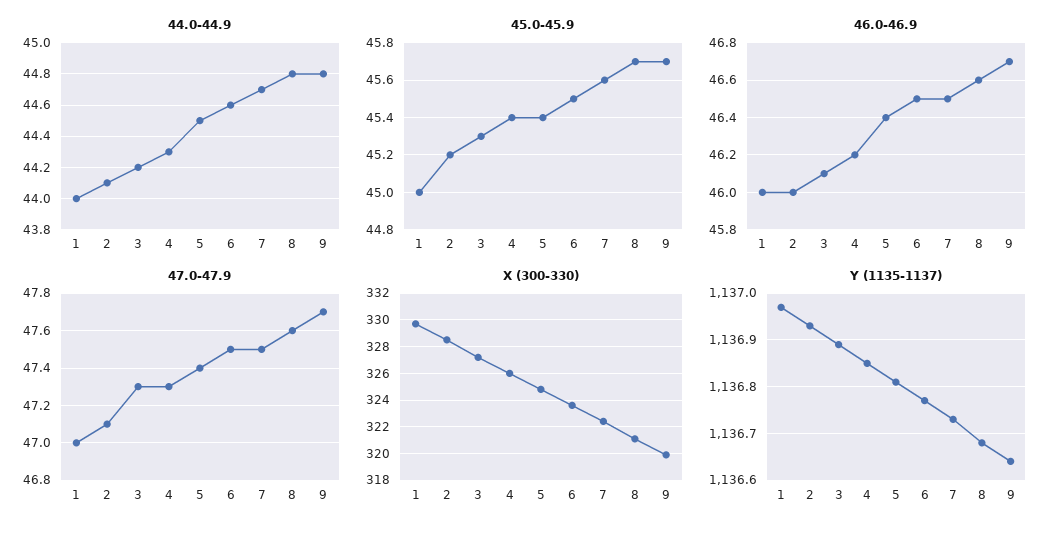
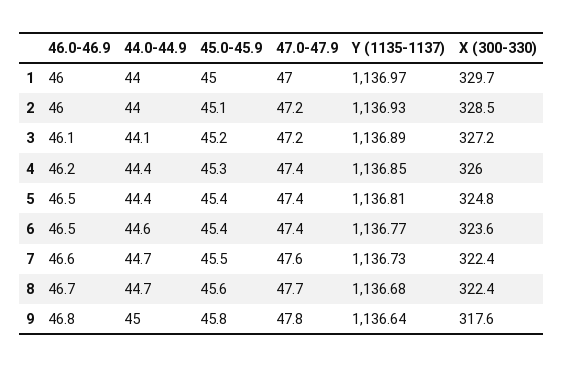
  {
    "44.0-44.9": {
      "1": 44,
-     "2": 44.1,
+     "2": 44,
-     "3": 44.2,
+     "3": 44.1,
-     "4": 44.3,
+     "4": 44.4,
-     "5": 44.5,
+     "5": 44.4,
      "6": 44.6,
      "7": 44.7,
-     "8": 44.8,
+     "8": 44.7,
-     "9": 44.8
+     "9": 45
    },
    "45.0-45.9": {
      "1": 45,
-     "2": 45.2,
+     "2": 45.1,
-     "3": 45.3,
+     "3": 45.2,
-     "4": 45.4,
+     "4": 45.3,
      "5": 45.4,
-     "6": 45.5,
+     "6": 45.4,
-     "7": 45.6,
+     "7": 45.5,
-     "8": 45.7,
+     "8": 45.6,
-     "9": 45.7
+     "9": 45.8
    },
    "46.0-46.9": {
      "1": 46,
      "2": 46,
      "3": 46.1,
      "4": 46.2,
-     "5": 46.4,
+     "5": 46.5,
      "6": 46.5,
-     "7": 46.5,
+     "7": 46.6,
-     "8": 46.6,
+     "8": 46.7,
-     "9": 46.7
+     "9": 46.8
    },
    "47.0-47.9": {
      "1": 47,
-     "2": 47.1,
+     "2": 47.2,
-     "3": 47.3,
+     "3": 47.2,
-     "4": 47.3,
+     "4": 47.4,
      "5": 47.4,
-     "6": 47.5,
+     "6": 47.4,
-     "7": 47.5,
+     "7": 47.6,
-     "8": 47.6,
+     "8": 47.7,
-     "9": 47.7
+     "9": 47.8
    },
    "X (300-330)": {
      "1": 329.7,
      "2": 328.5,
      "3": 327.2,
      "4": 326,
      "5": 324.8,
      "6": 323.6,
      "7": 322.4,
-     "8": 321,
+     "8": 322.4,
-     "9": 320
+     "9": 317.6
    },
    "Y (1135-1137)": {
      "1": 1136.97,
      "2": 1136.93,
      "3": 1136.89,
      "4": 1136.85,
      "5": 1136.81,
      "6": 1136.77,
      "7": 1136.73,
      "8": 1136.68,
      "9": 1136.64
    }
  }

